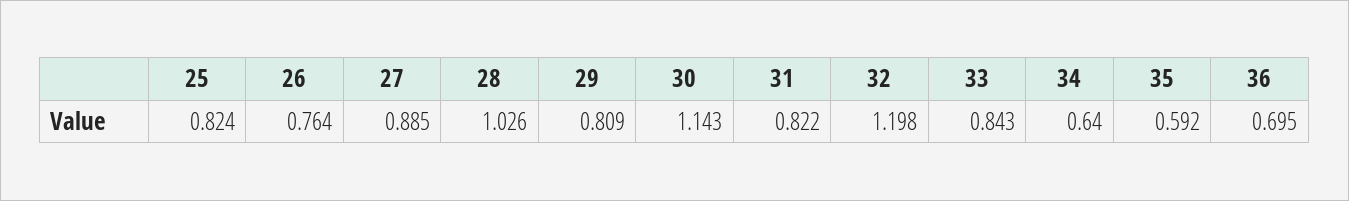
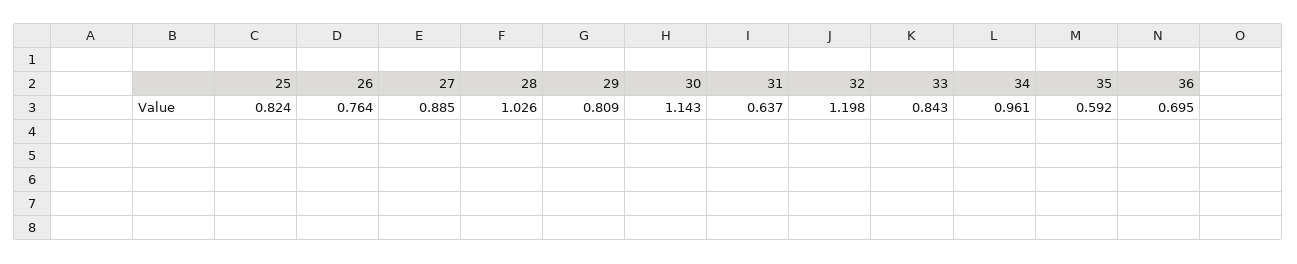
  {
    "25": 0.824,
    "26": 0.764,
    "27": 0.885,
    "28": 1.026,
    "29": 0.809,
    "30": 1.143,
-   "31": 0.822,
+   "31": 0.637,
    "32": 1.198,
    "33": 0.843,
-   "34": 0.64,
+   "34": 0.961,
    "35": 0.592,
    "36": 0.695
  }

